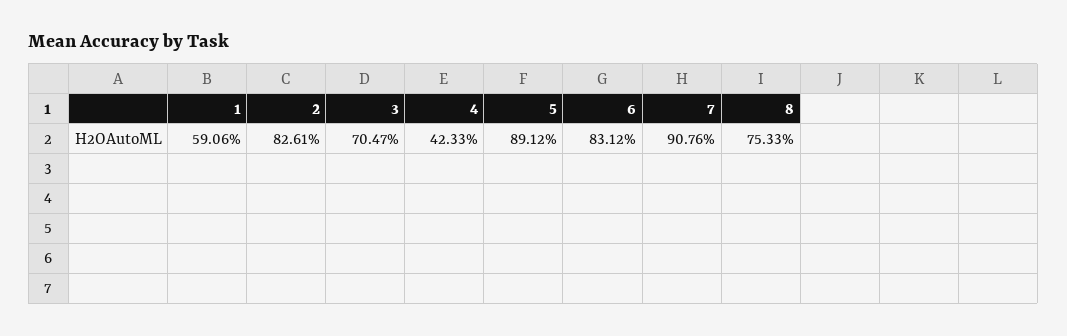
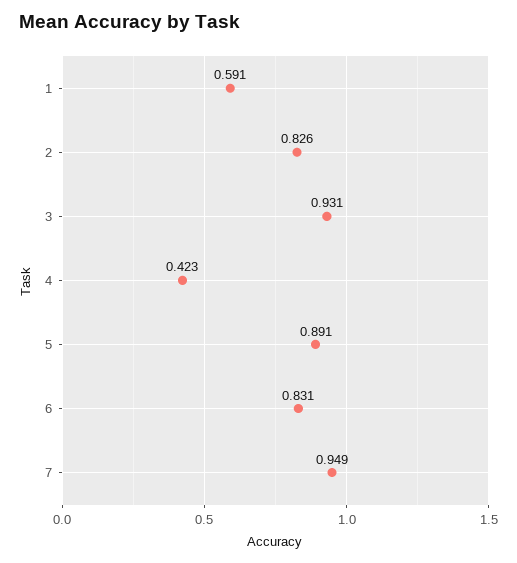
  {
    "1": 0.5906,
    "2": 0.8261,
-   "3": 0.7047,
+   "3": 0.931,
    "4": 0.4233,
    "5": 0.8912,
    "6": 0.8312,
-   "7": 0.9076,
+   "7": 0.949
-   "8": 0.7533
  }

